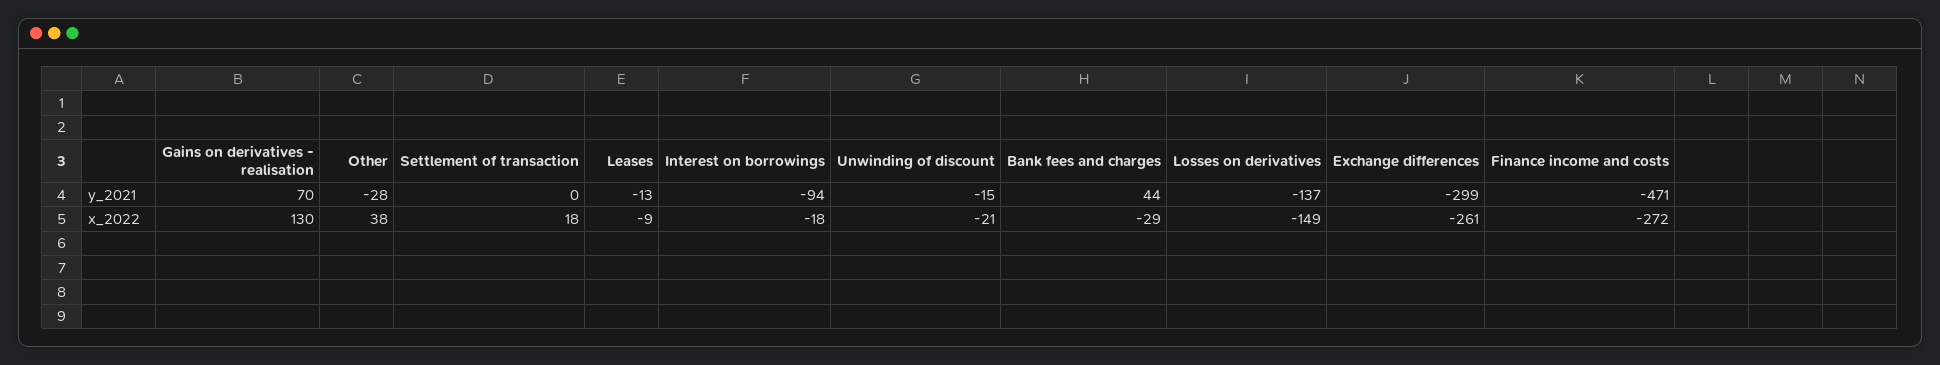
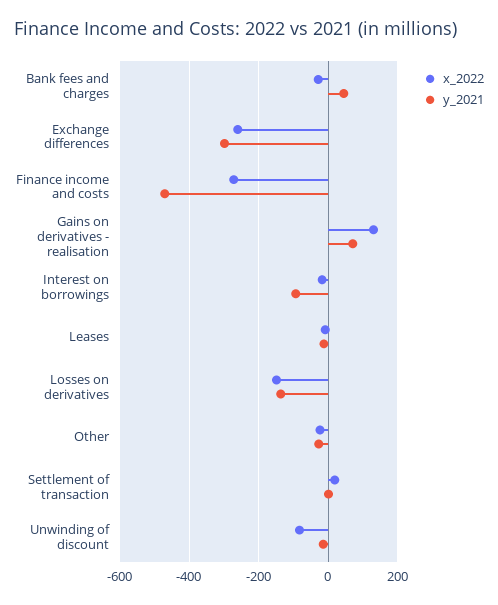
  {
    "y_2021": {
      "Gains on derivatives - realisation": 70,
      "Other": -28,
      "Settlement of transaction": 0,
      "Leases": -13,
      "Interest on borrowings": -94,
      "Unwinding of discount": -15,
      "Bank fees and charges": 44,
      "Losses on derivatives": -137,
      "Exchange differences": -299,
      "Finance income and costs": -471
    },
    "x_2022": {
      "Gains on derivatives - realisation": 130,
-     "Other": 38,
+     "Other": -20,
      "Settlement of transaction": 18,
      "Leases": -9,
      "Interest on borrowings": -18,
-     "Unwinding of discount": -21,
+     "Unwinding of discount": -80,
      "Bank fees and charges": -29,
      "Losses on derivatives": -149,
      "Exchange differences": -261,
      "Finance income and costs": -272
    }
  }

